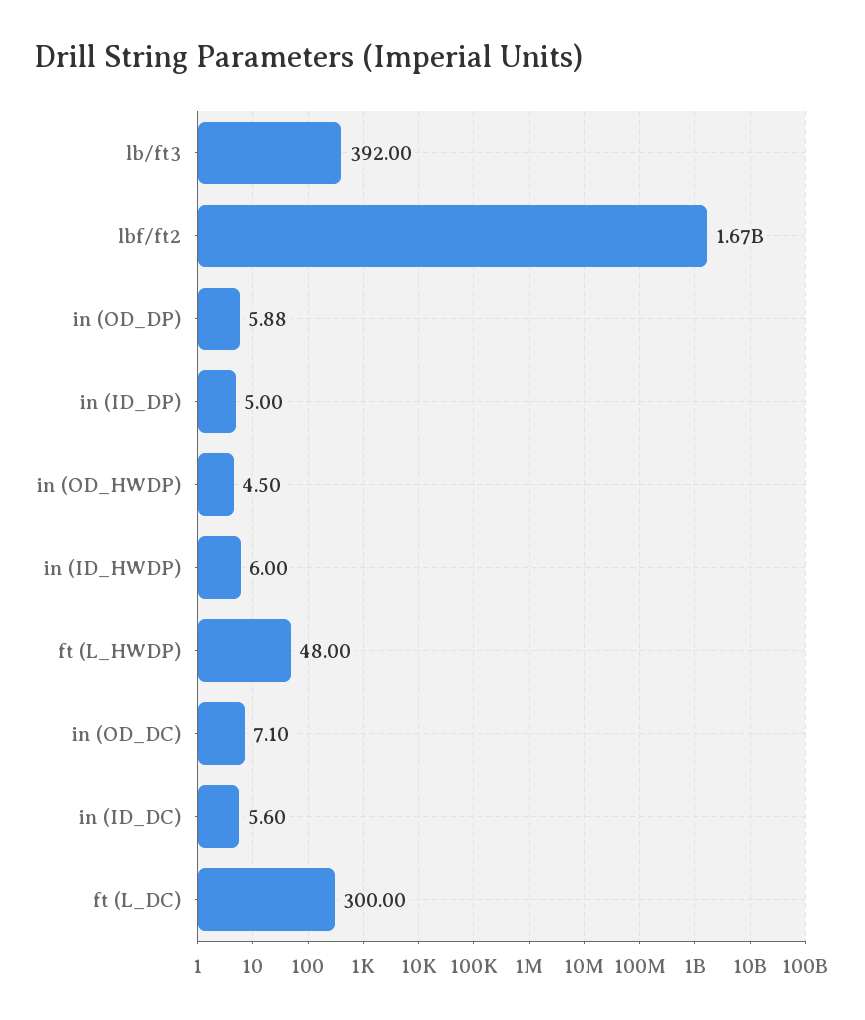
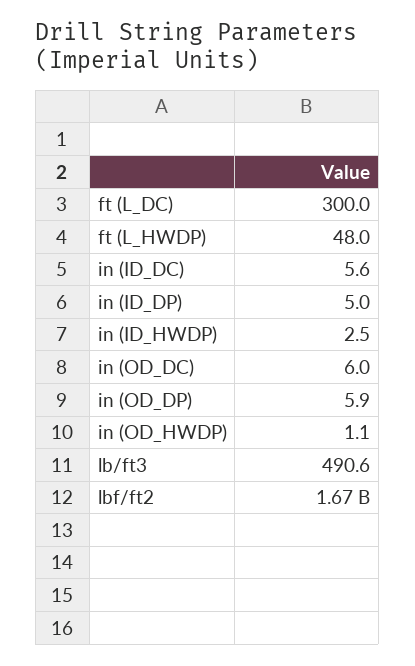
  {
-   "lb/ft3": 392,
+   "lb/ft3": 490.6,
    "lbf/ft2": 1670000000,
    "in (OD_DP)": 5.88,
    "in (ID_DP)": 5,
-   "in (OD_HWDP)": 4.5,
+   "in (OD_HWDP)": 1.1,
-   "in (ID_HWDP)": 6,
+   "in (ID_HWDP)": 2.5,
    "ft (L_HWDP)": 48,
-   "in (OD_DC)": 7.1,
+   "in (OD_DC)": 6,
    "in (ID_DC)": 5.6,
    "ft (L_DC)": 300
  }

